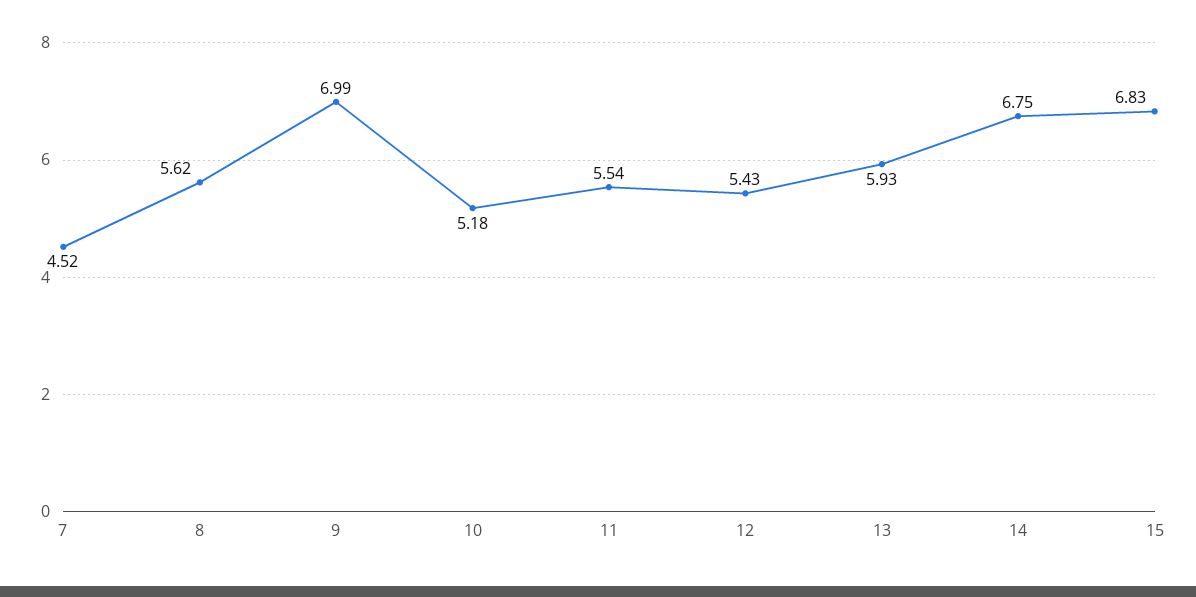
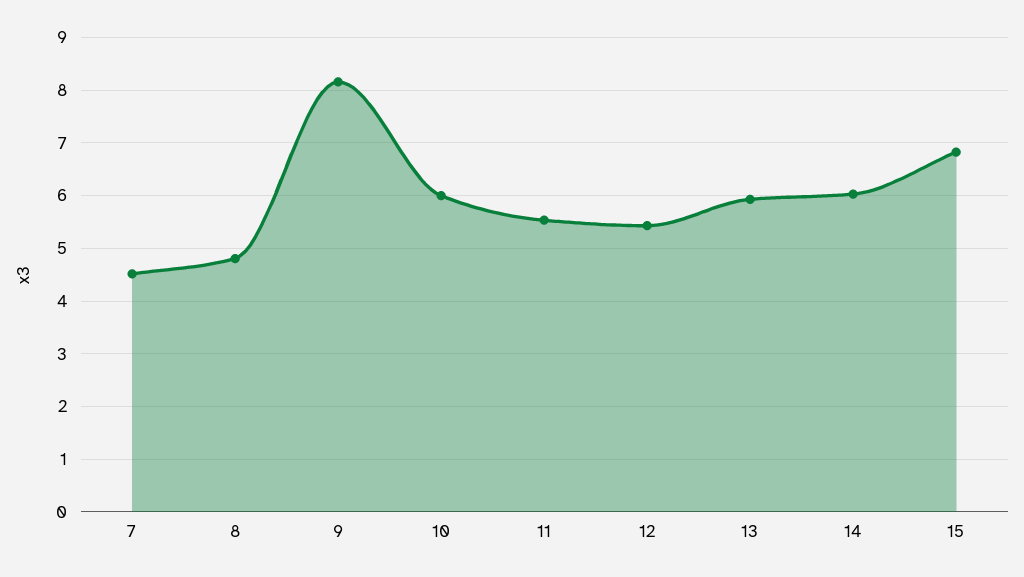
  {
    "7": 4.52,
-   "8": 5.62,
+   "8": 4.8,
-   "9": 6.99,
+   "9": 8.2,
-   "10": 5.18,
+   "10": 6,
    "11": 5.54,
    "12": 5.43,
    "13": 5.93,
-   "14": 6.75,
+   "14": 6,
    "15": 6.83
  }

